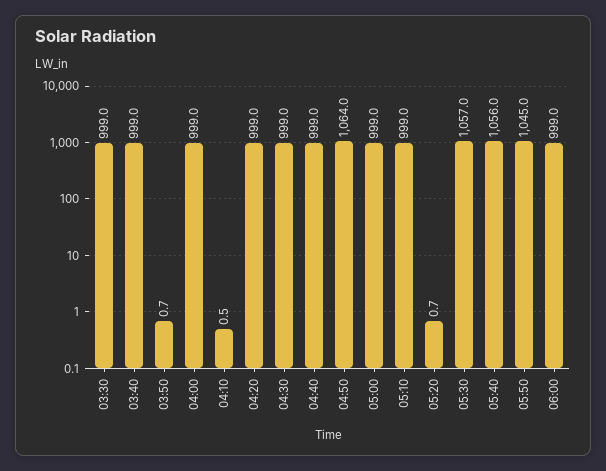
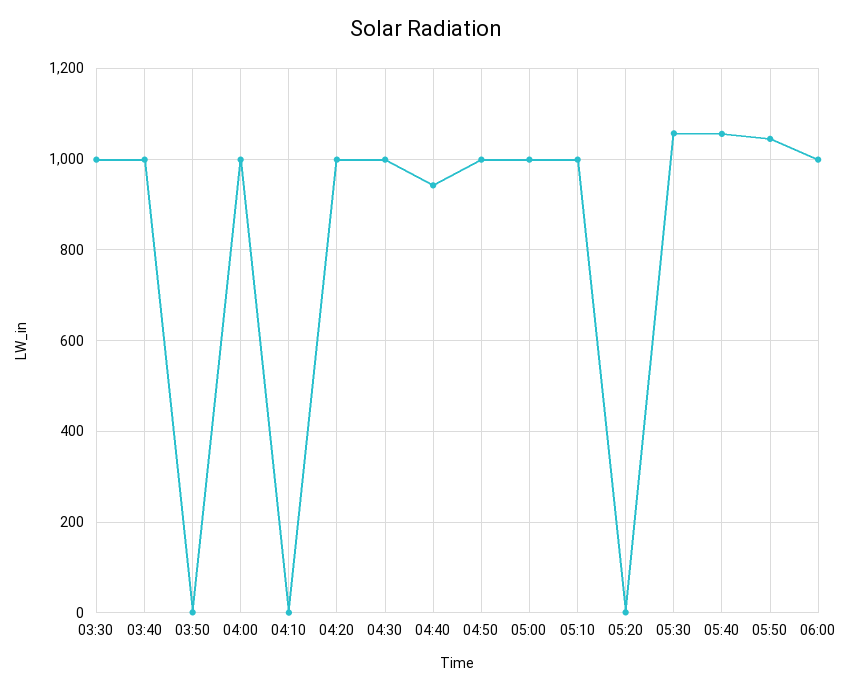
  {
    "03:30": 999,
    "03:40": 999,
    "03:50": 0.7,
    "04:00": 999,
    "04:10": 0.5,
    "04:20": 999,
    "04:30": 999,
-   "04:40": 999,
+   "04:40": 940,
-   "04:50": 1064,
+   "04:50": 1000,
    "05:00": 999,
    "05:10": 999,
    "05:20": 0.7,
    "05:30": 1057,
    "05:40": 1056,
    "05:50": 1045,
    "06:00": 999
  }

